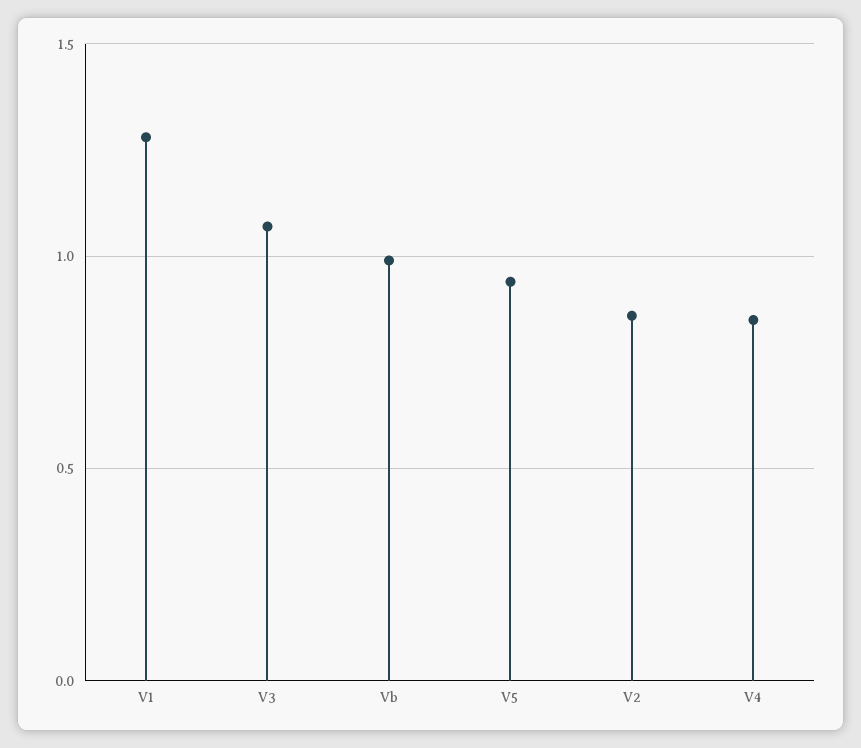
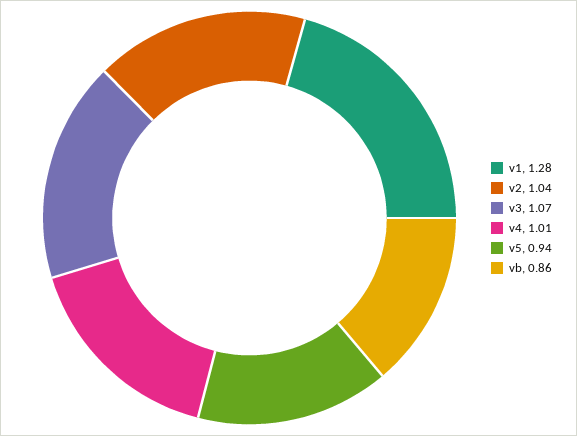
  {
    "V1": 1.28,
    "V3": 1.07,
-   "Vb": 1,
+   "Vb": 0.86,
    "V5": 0.94,
-   "V2": 0.85,
+   "V2": 1.04,
-   "V4": 0.85
+   "V4": 1.01
  }

